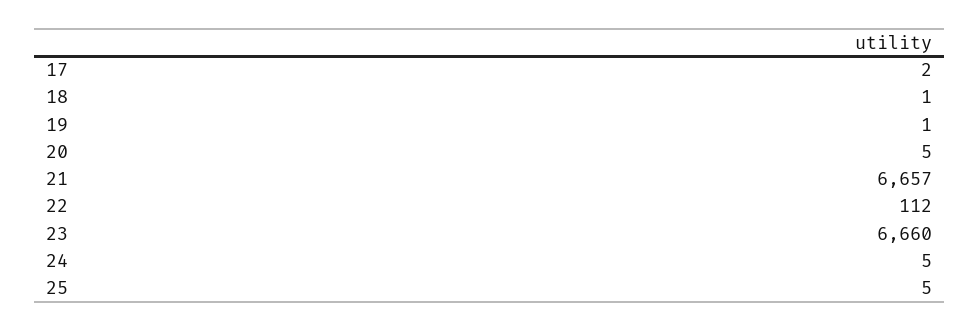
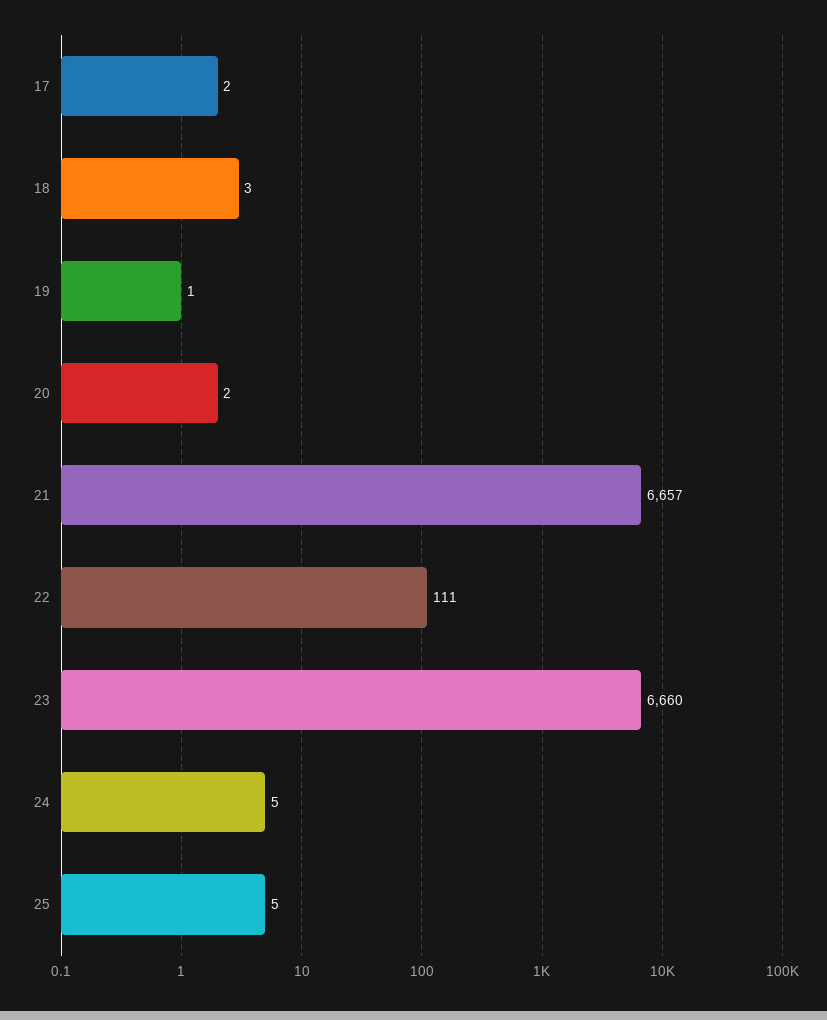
  {
    "17": 2,
-   "18": 1,
+   "18": 3,
    "19": 1,
-   "20": 5,
+   "20": 2,
    "21": 6657,
-   "22": 112,
+   "22": 111,
    "23": 6660,
    "24": 5,
    "25": 5
  }

